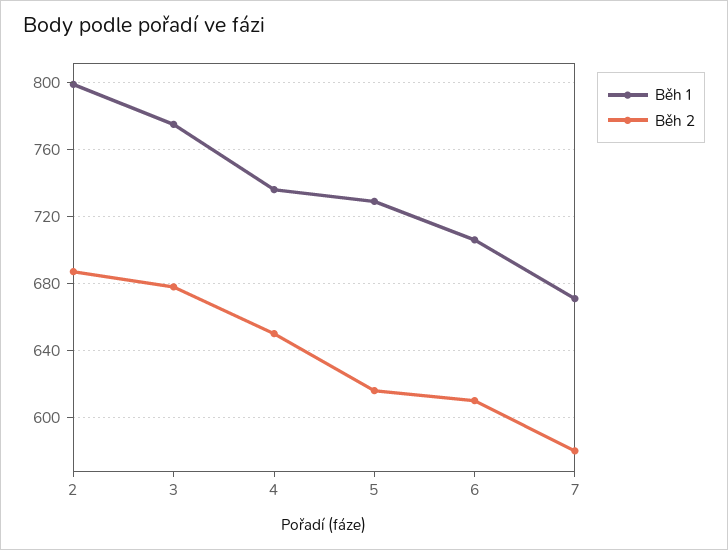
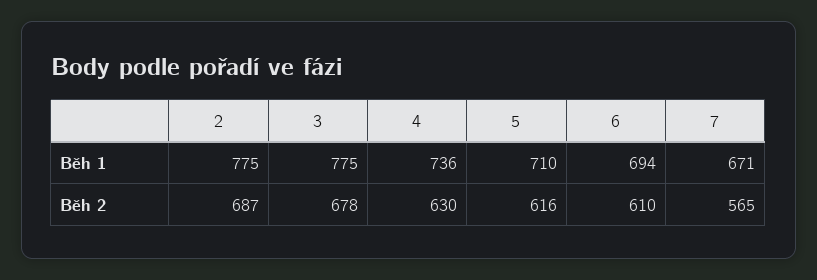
  {
    "Běh 1": {
-     "2": 800,
+     "2": 775,
      "3": 775,
      "4": 736,
-     "5": 730,
+     "5": 710,
-     "6": 705,
+     "6": 694,
      "7": 671
    },
    "Běh 2": {
      "2": 687,
      "3": 678,
-     "4": 650,
+     "4": 630,
      "5": 616,
      "6": 610,
-     "7": 580
+     "7": 565
    }
  }

